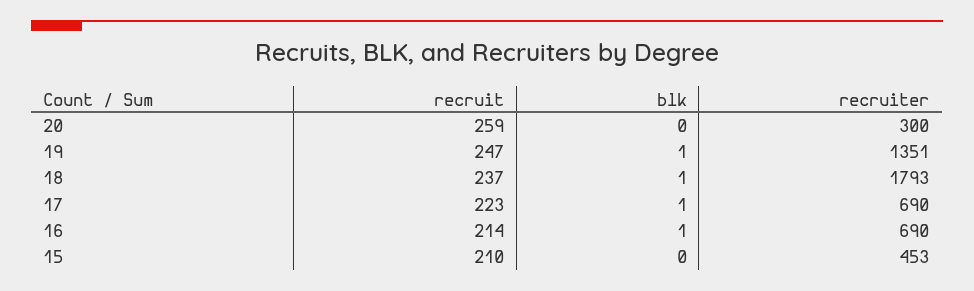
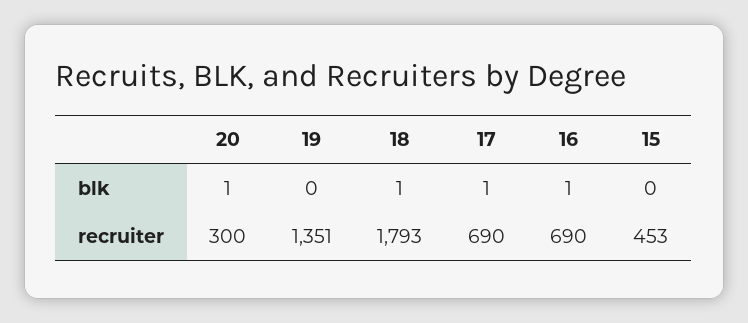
  {
-   "recruit": {
-     "20": 259,
-     "19": 247,
-     "18": 237,
-     "17": 223,
-     "16": 214,
-     "15": 210
-   },
    "blk": {
-     "20": 0,
+     "20": 1,
-     "19": 1,
+     "19": 0,
      "18": 1,
      "17": 1,
      "16": 1,
      "15": 0
    },
    "recruiter": {
      "20": 300,
      "19": 1351,
      "18": 1793,
      "17": 690,
      "16": 690,
      "15": 453
    }
  }

